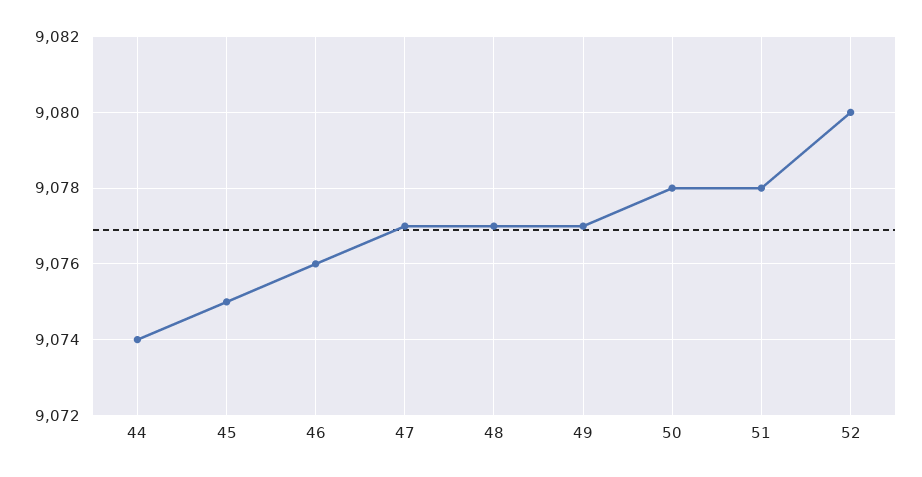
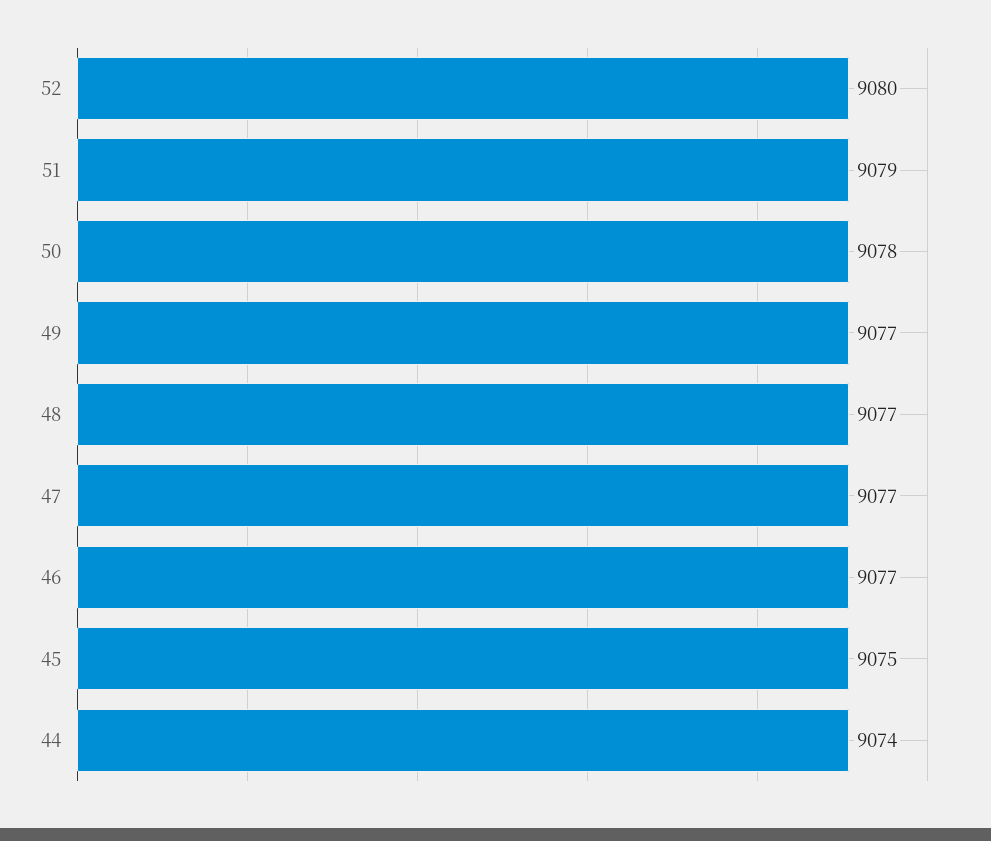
  {
    "44": 9074,
    "45": 9075,
-   "46": 9076,
+   "46": 9077,
    "47": 9077,
    "48": 9077,
    "49": 9077,
    "50": 9078,
-   "51": 9078,
+   "51": 9079,
    "52": 9080
  }

